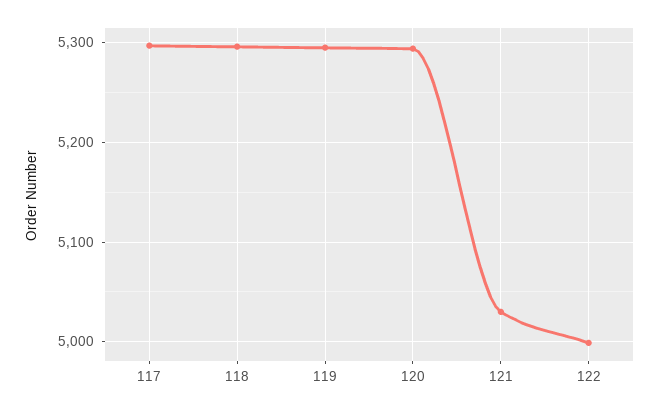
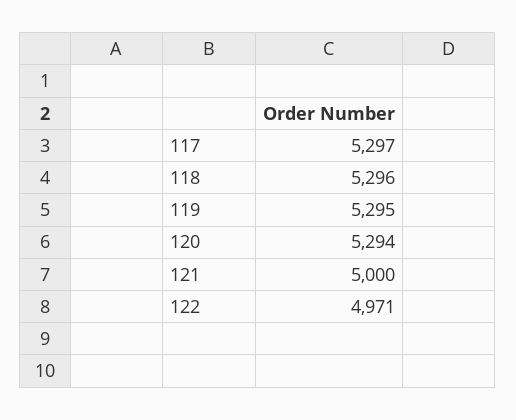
  {
    "117": 5297,
    "118": 5296,
    "119": 5295,
    "120": 5294,
-   "121": 5030,
+   "121": 5000,
-   "122": 5000
+   "122": 4971
  }

